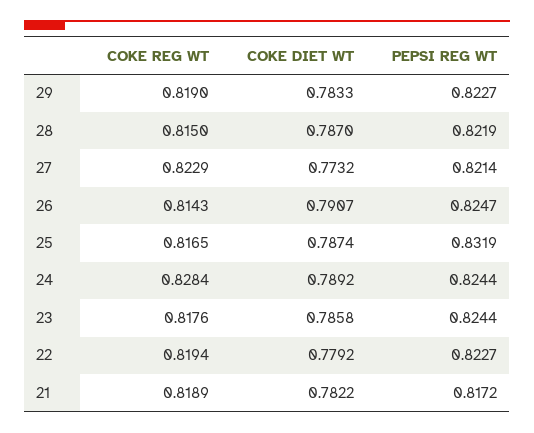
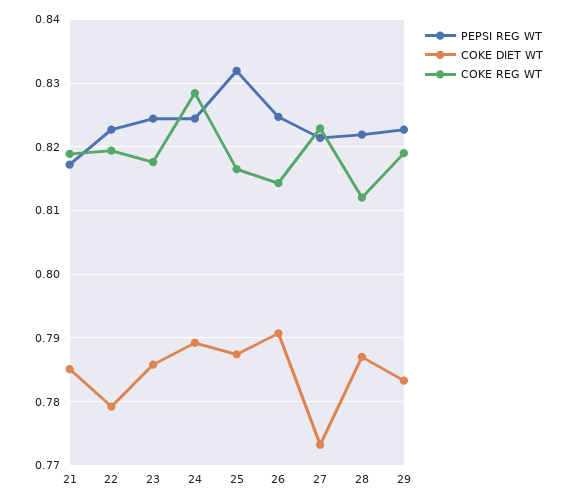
  {
    "COKE REG WT": {
      "29": 0.819,
-     "28": 0.815,
+     "28": 0.812,
      "27": 0.8229,
      "26": 0.8143,
      "25": 0.8165,
      "24": 0.8284,
      "23": 0.8176,
      "22": 0.8194,
      "21": 0.8189
    },
    "COKE DIET WT": {
      "29": 0.7833,
      "28": 0.787,
      "27": 0.7732,
      "26": 0.7907,
      "25": 0.7874,
      "24": 0.7892,
      "23": 0.7858,
      "22": 0.7792,
-     "21": 0.7822
+     "21": 0.785
    },
    "PEPSI REG WT": {
      "29": 0.8227,
      "28": 0.8219,
      "27": 0.8214,
      "26": 0.8247,
      "25": 0.8319,
      "24": 0.8244,
      "23": 0.8244,
      "22": 0.8227,
      "21": 0.8172
    }
  }

